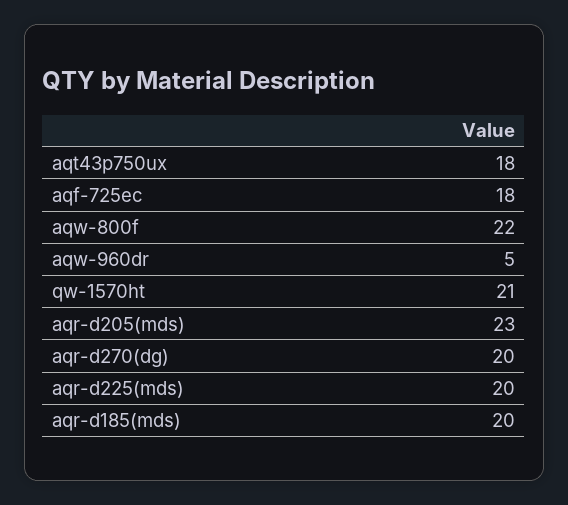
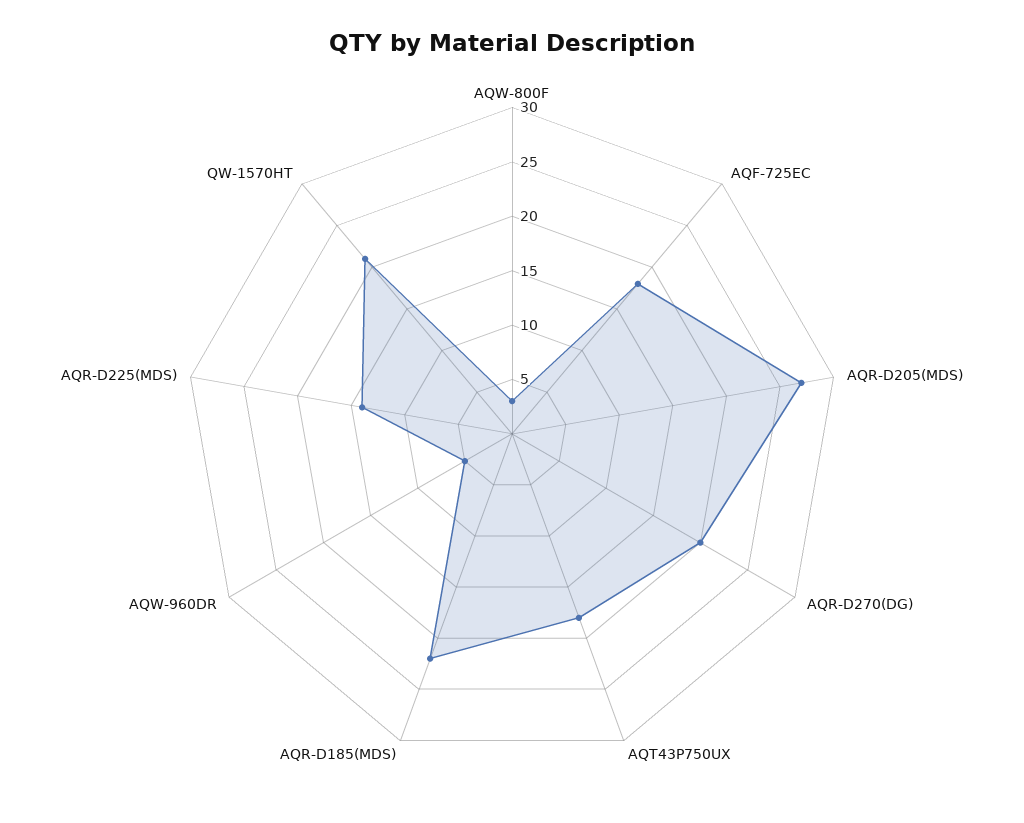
  {
    "aqt43p750ux": 18,
    "aqf-725ec": 18,
-   "aqw-800f": 22,
+   "aqw-800f": 3,
    "aqw-960dr": 5,
    "qw-1570ht": 21,
-   "aqr-d205(mds)": 23,
+   "aqr-d205(mds)": 27,
    "aqr-d270(dg)": 20,
-   "aqr-d225(mds)": 20,
+   "aqr-d225(mds)": 14,
-   "aqr-d185(mds)": 20
+   "aqr-d185(mds)": 22
  }

